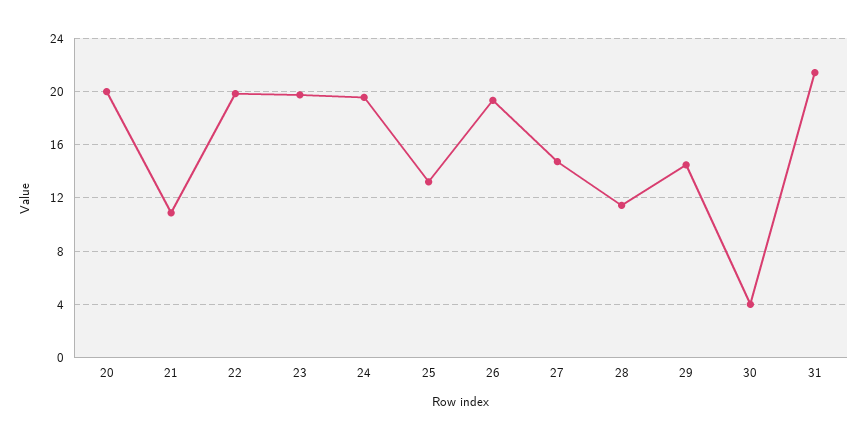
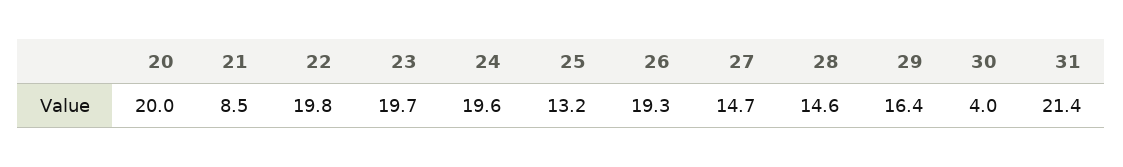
  {
    "20": 20,
-   "21": 11,
+   "21": 8.5,
    "22": 19.8,
    "23": 19.7,
    "24": 19.6,
    "25": 13.2,
    "26": 19.3,
    "27": 14.7,
-   "28": 11.5,
+   "28": 14.6,
-   "29": 14.5,
+   "29": 16.4,
    "30": 4,
    "31": 21.4
  }

